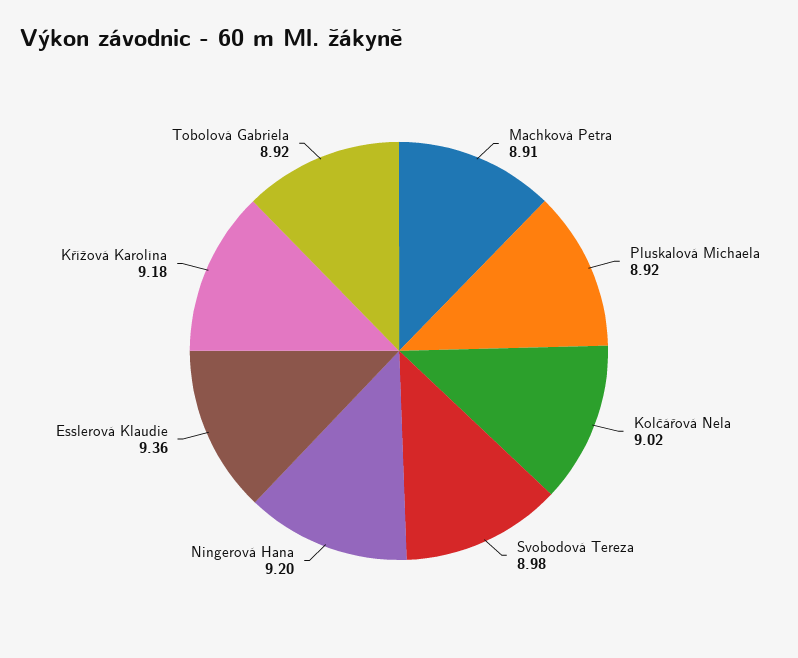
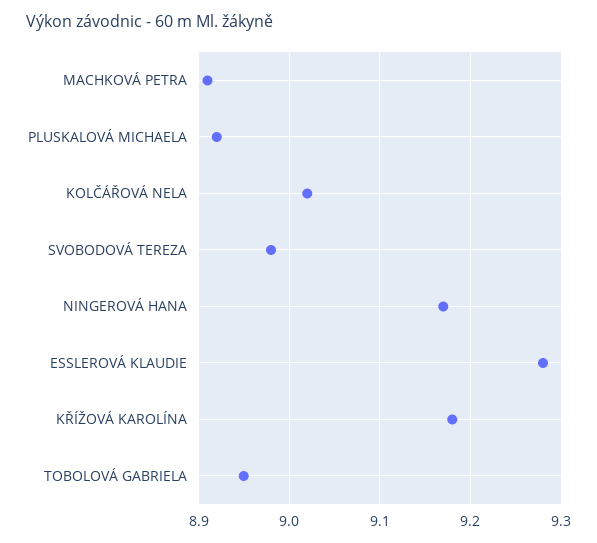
  {
    "Machková Petra": 8.91,
    "Pluskalová Michaela": 8.92,
    "Kolčářová Nela": 9.02,
    "Svobodová Tereza": 8.98,
-   "Ningerová Hana": 9.2,
+   "Ningerová Hana": 9.17,
-   "Esslerová Klaudie": 9.36,
+   "Esslerová Klaudie": 9.28,
    "Křížová Karolína": 9.18,
-   "Tobolová Gabriela": 8.92
+   "Tobolová Gabriela": 8.95
  }

